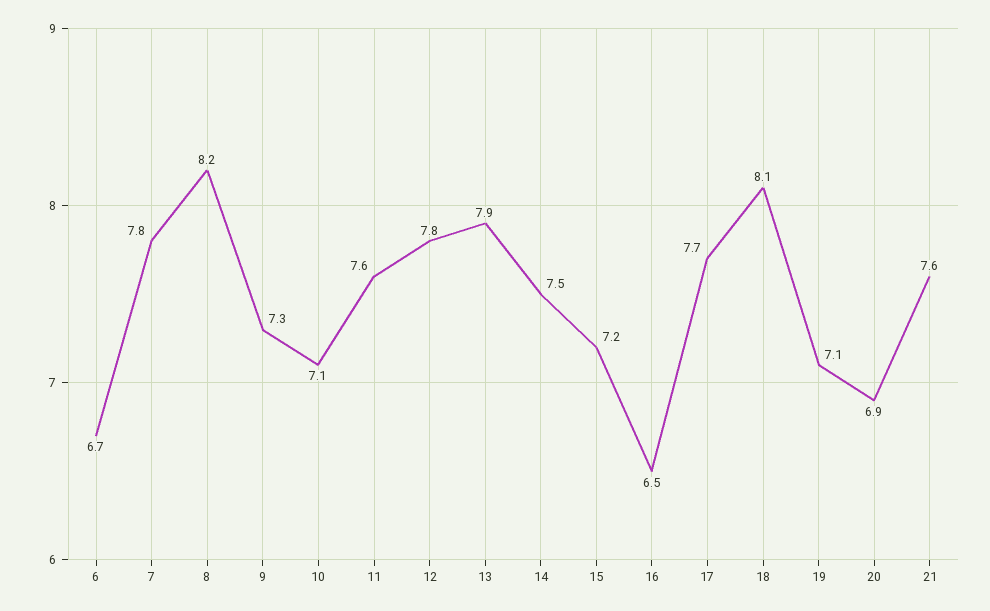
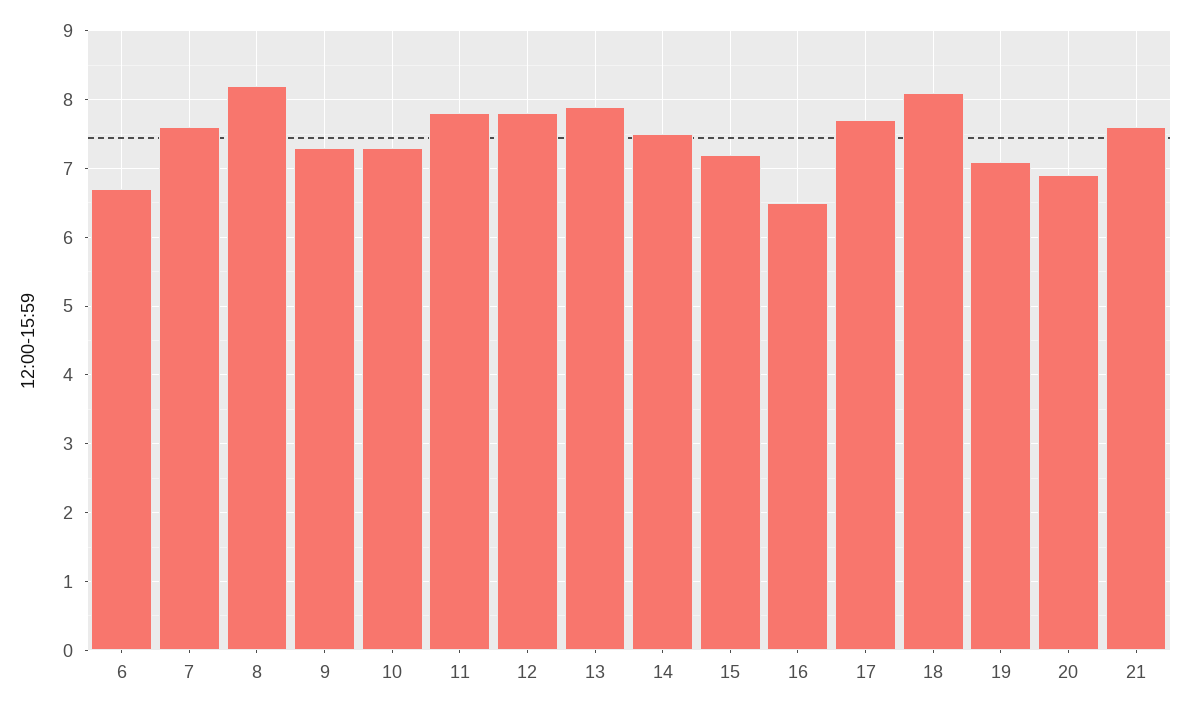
  {
    "6": 6.7,
-   "7": 7.8,
+   "7": 7.6,
    "8": 8.2,
    "9": 7.3,
-   "10": 7.1,
+   "10": 7.3,
-   "11": 7.6,
+   "11": 7.8,
    "12": 7.8,
    "13": 7.9,
    "14": 7.5,
    "15": 7.2,
    "16": 6.5,
    "17": 7.7,
    "18": 8.1,
    "19": 7.1,
    "20": 6.9,
    "21": 7.6
  }

